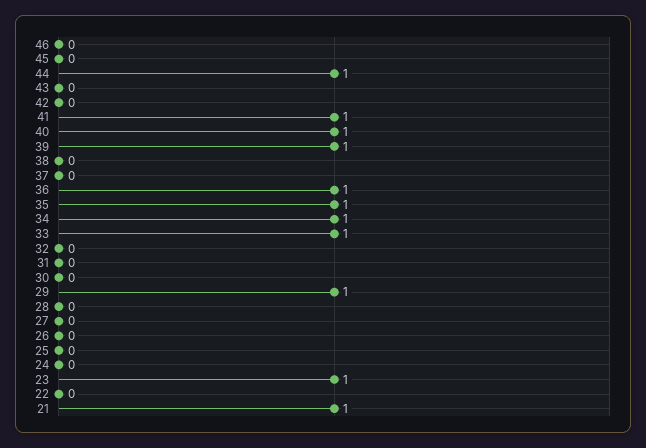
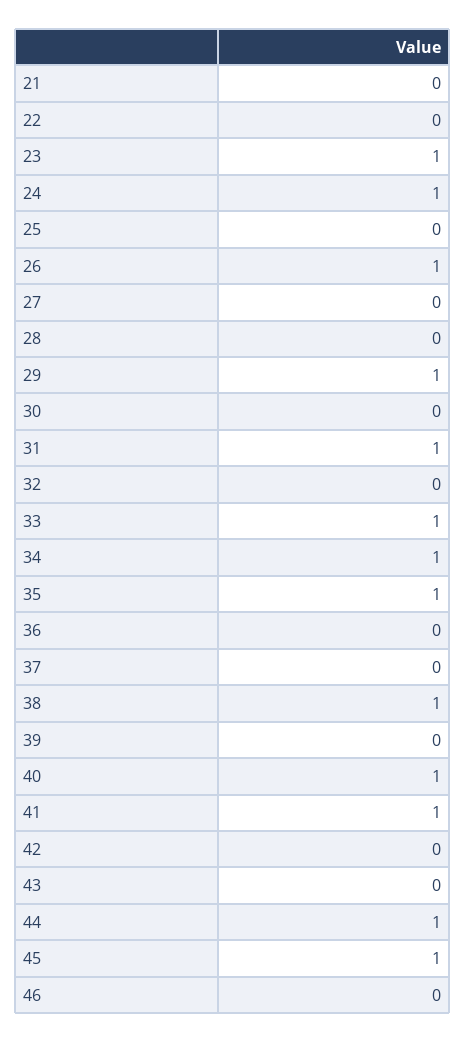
  {
    "46": 0,
-   "45": 0,
+   "45": 1,
    "44": 1,
    "43": 0,
    "42": 0,
    "41": 1,
    "40": 1,
-   "39": 1,
+   "39": 0,
-   "38": 0,
+   "38": 1,
    "37": 0,
-   "36": 1,
+   "36": 0,
    "35": 1,
    "34": 1,
    "33": 1,
    "32": 0,
-   "31": 0,
+   "31": 1,
    "30": 0,
    "29": 1,
    "28": 0,
    "27": 0,
-   "26": 0,
+   "26": 1,
    "25": 0,
-   "24": 0,
+   "24": 1,
    "23": 1,
    "22": 0,
-   "21": 1
+   "21": 0
  }

